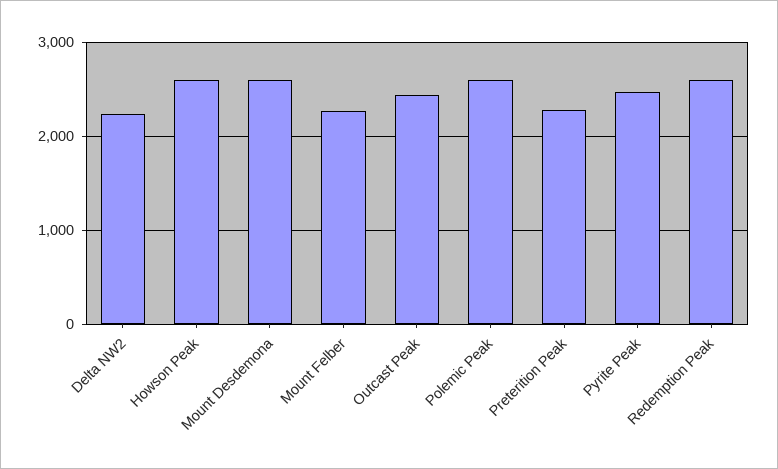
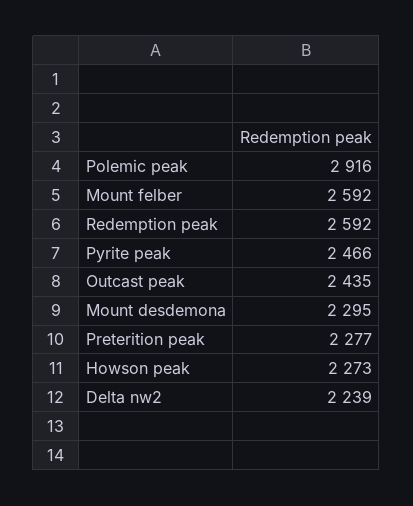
  {
    "Delta NW2": 2239,
-   "Howson Peak": 2600,
+   "Howson Peak": 2273,
-   "Mount Desdemona": 2600,
+   "Mount Desdemona": 2295,
-   "Mount Felber": 2300,
+   "Mount Felber": 2592,
    "Outcast Peak": 2435,
-   "Polemic Peak": 2600,
+   "Polemic Peak": 2916,
    "Preterition Peak": 2277,
    "Pyrite Peak": 2466,
    "Redemption Peak": 2592
  }

